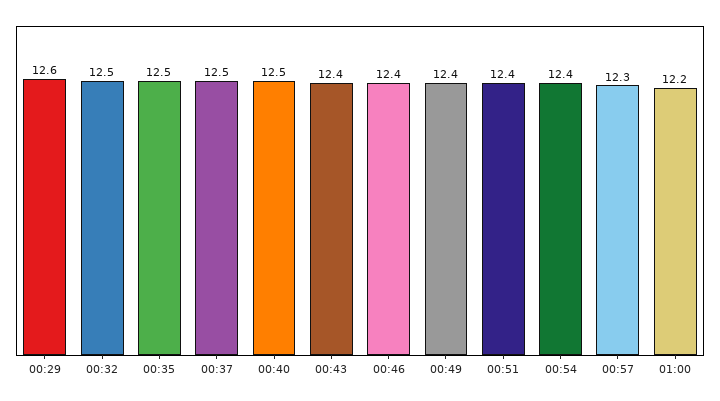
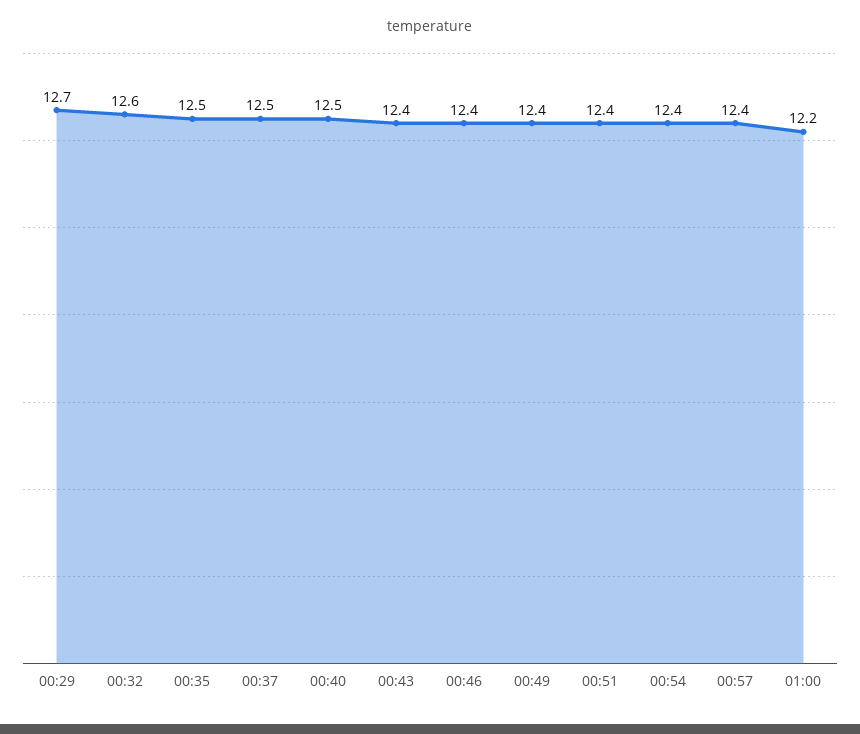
  {
-   "00:29": 12.6,
+   "00:29": 12.7,
-   "00:32": 12.5,
+   "00:32": 12.6,
    "00:35": 12.5,
    "00:37": 12.5,
    "00:40": 12.5,
    "00:43": 12.4,
    "00:46": 12.4,
    "00:49": 12.4,
    "00:51": 12.4,
    "00:54": 12.4,
-   "00:57": 12.3,
+   "00:57": 12.4,
    "01:00": 12.2
  }

